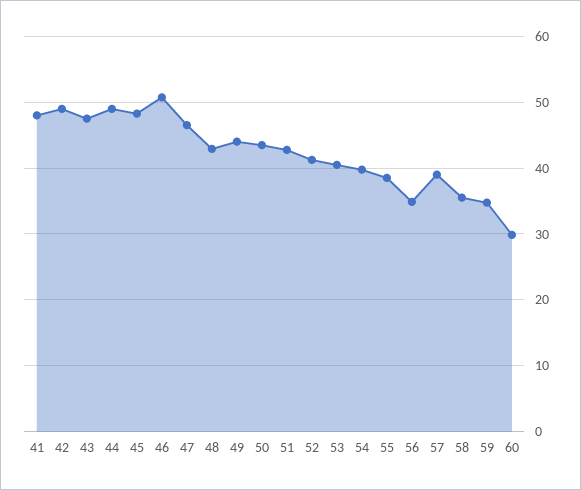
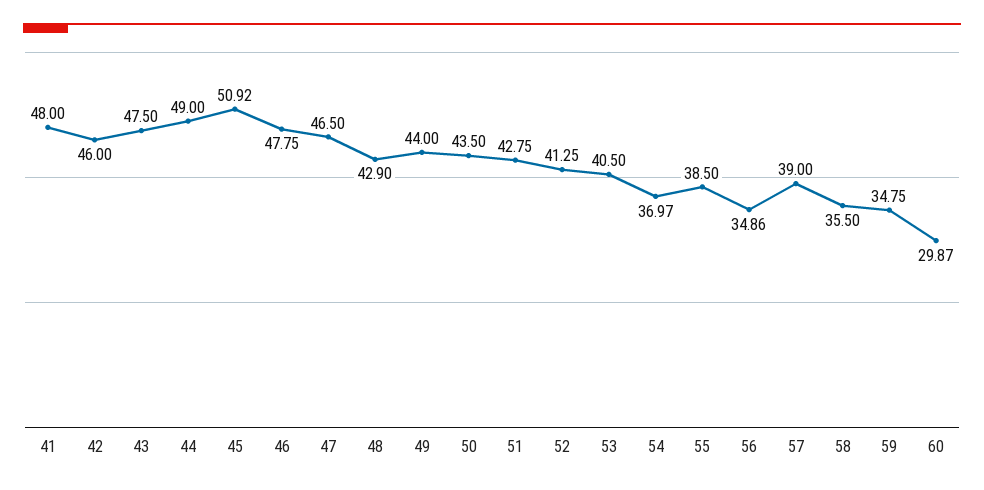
  {
    "41": 48,
-   "42": 49,
+   "42": 46,
    "43": 47.5,
    "44": 49,
-   "45": 48,
+   "45": 50.92,
-   "46": 51,
+   "46": 47.75,
    "47": 46.5,
    "48": 42.9,
    "49": 44,
    "50": 43.5,
    "51": 42.75,
    "52": 41.25,
    "53": 40.5,
-   "54": 40,
+   "54": 36.97,
    "55": 38.5,
    "56": 34.86,
    "57": 39,
    "58": 35.5,
    "59": 34.75,
    "60": 29.87
  }

